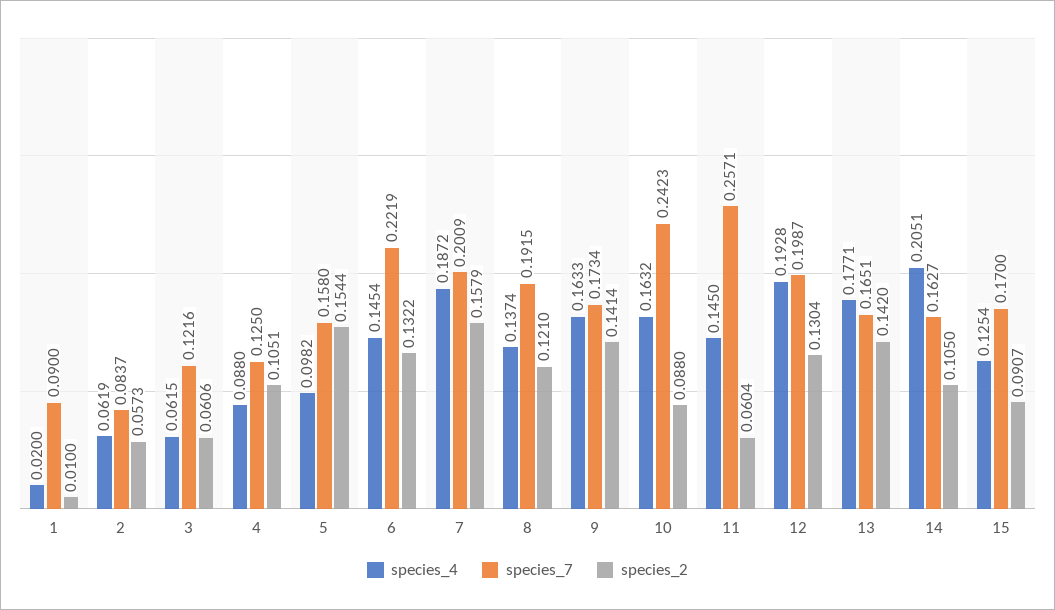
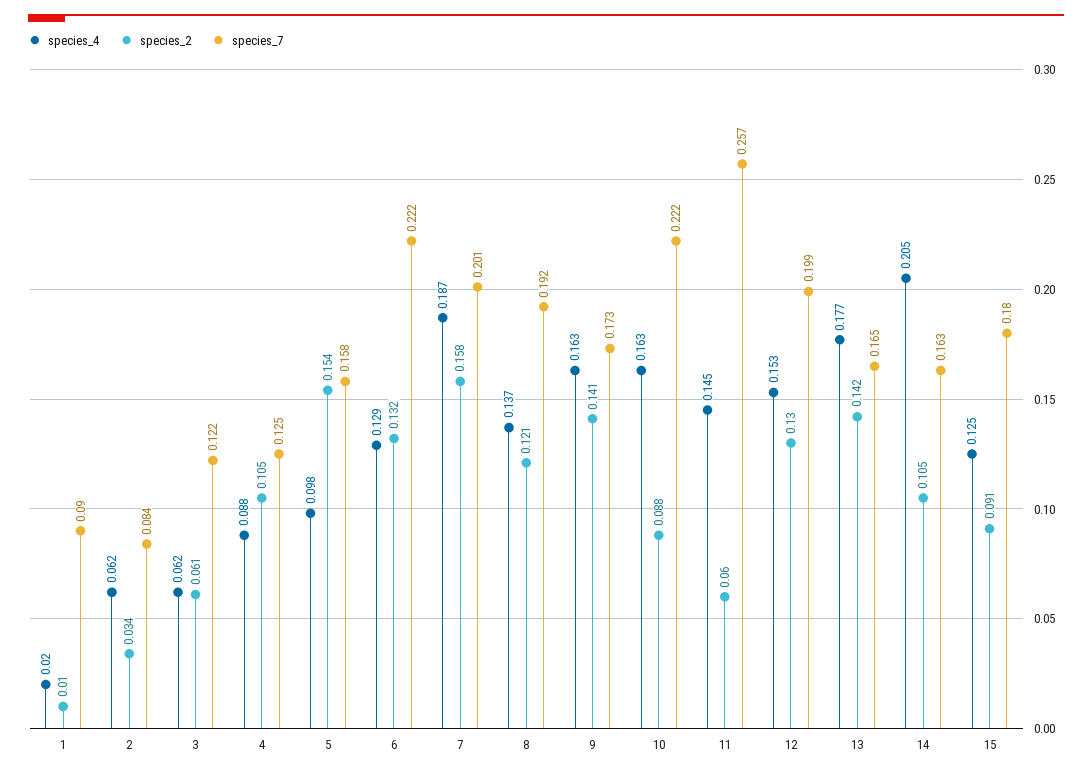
  {
    "species_4": {
      "1": 0.02,
      "2": 0.0619,
      "3": 0.0615,
      "4": 0.088,
      "5": 0.0982,
-     "6": 0.1454,
+     "6": 0.129,
      "7": 0.1872,
      "8": 0.1374,
      "9": 0.1633,
      "10": 0.1632,
      "11": 0.145,
-     "12": 0.1928,
+     "12": 0.153,
      "13": 0.1771,
      "14": 0.2051,
      "15": 0.1254
    },
    "species_7": {
      "1": 0.09,
      "2": 0.0837,
      "3": 0.1216,
      "4": 0.125,
      "5": 0.158,
      "6": 0.2219,
      "7": 0.2009,
      "8": 0.1915,
      "9": 0.1734,
-     "10": 0.2423,
+     "10": 0.222,
      "11": 0.2571,
      "12": 0.1987,
      "13": 0.1651,
      "14": 0.1627,
-     "15": 0.17
+     "15": 0.18
    },
    "species_2": {
      "1": 0.01,
-     "2": 0.0573,
+     "2": 0.034,
      "3": 0.0606,
      "4": 0.1051,
      "5": 0.1544,
      "6": 0.1322,
      "7": 0.1579,
      "8": 0.121,
      "9": 0.1414,
      "10": 0.088,
      "11": 0.0604,
      "12": 0.1304,
      "13": 0.142,
      "14": 0.105,
      "15": 0.0907
    }
  }

